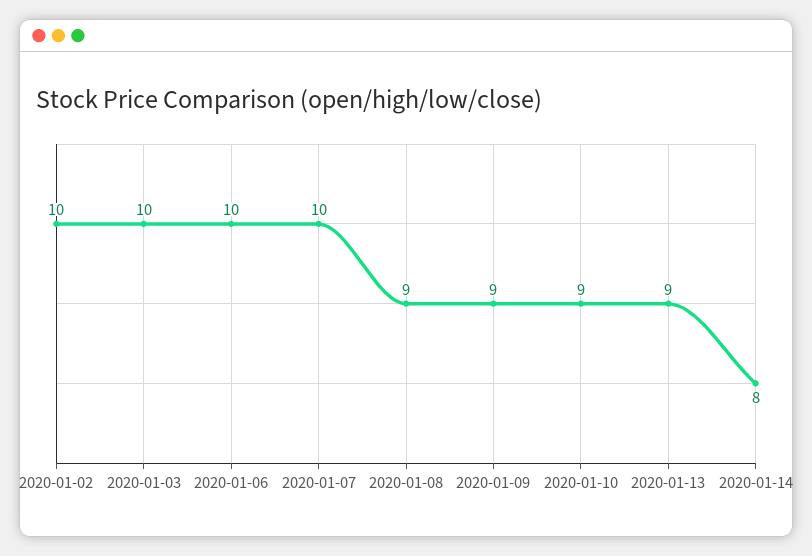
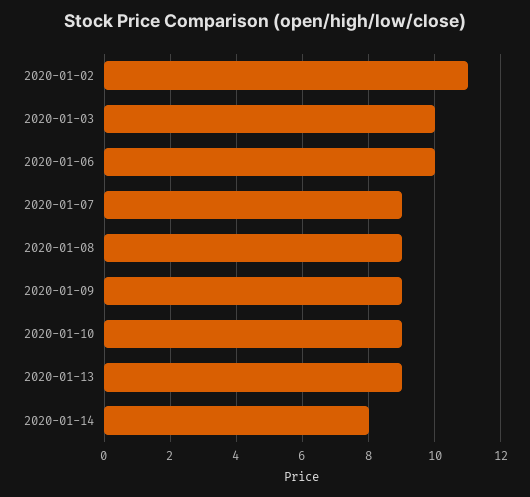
  {
-   "2020-01-02": 10,
+   "2020-01-02": 11,
    "2020-01-03": 10,
    "2020-01-06": 10,
-   "2020-01-07": 10,
+   "2020-01-07": 9,
    "2020-01-08": 9,
    "2020-01-09": 9,
    "2020-01-10": 9,
    "2020-01-13": 9,
    "2020-01-14": 8
  }

